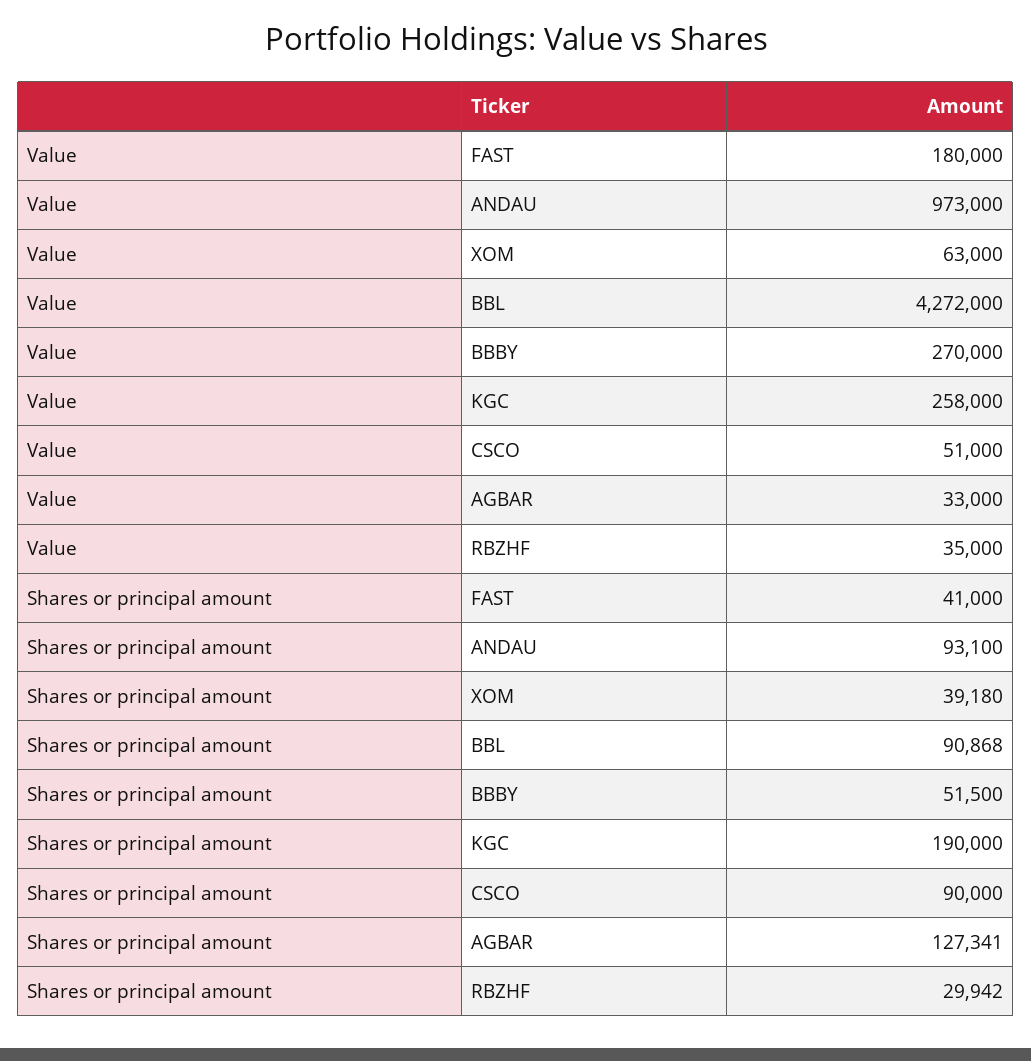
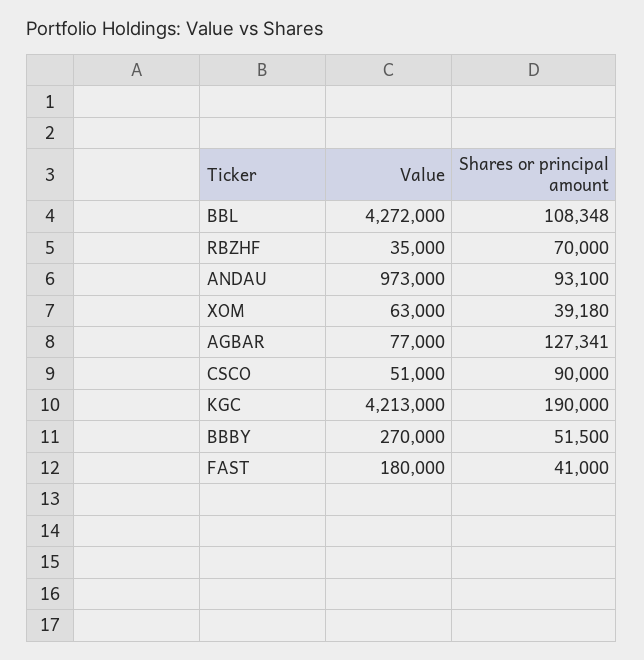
  {
    "Value": {
      "FAST": 180000,
      "ANDAU": 973000,
      "XOM": 63000,
      "BBL": 4272000,
      "BBBY": 270000,
-     "KGC": 258000,
+     "KGC": 4213000,
      "CSCO": 51000,
-     "AGBAR": 33000,
+     "AGBAR": 77000,
      "RBZHF": 35000
    },
    "Shares or principal amount": {
      "FAST": 41000,
      "ANDAU": 93100,
      "XOM": 39180,
-     "BBL": 90868,
+     "BBL": 108348,
      "BBBY": 51500,
      "KGC": 190000,
      "CSCO": 90000,
      "AGBAR": 127341,
-     "RBZHF": 29942
+     "RBZHF": 70000
    }
  }

